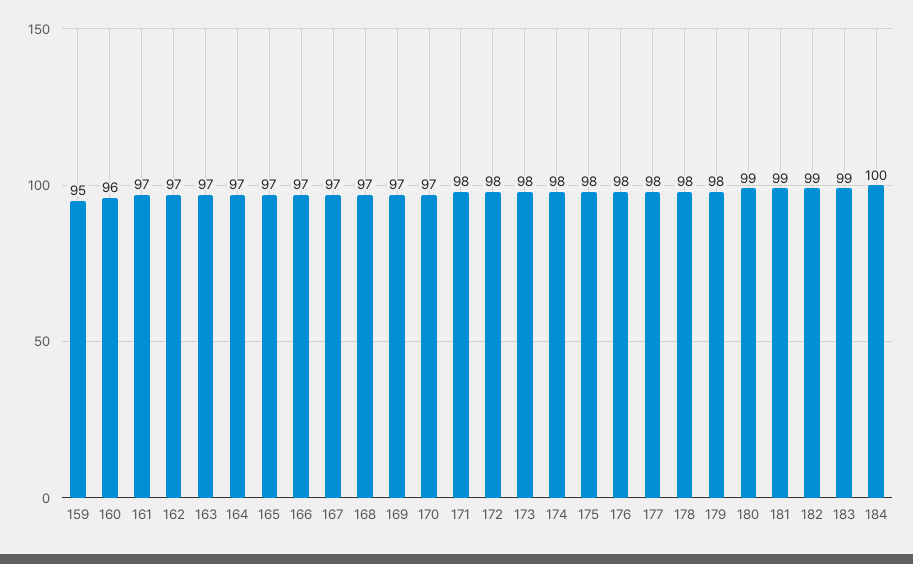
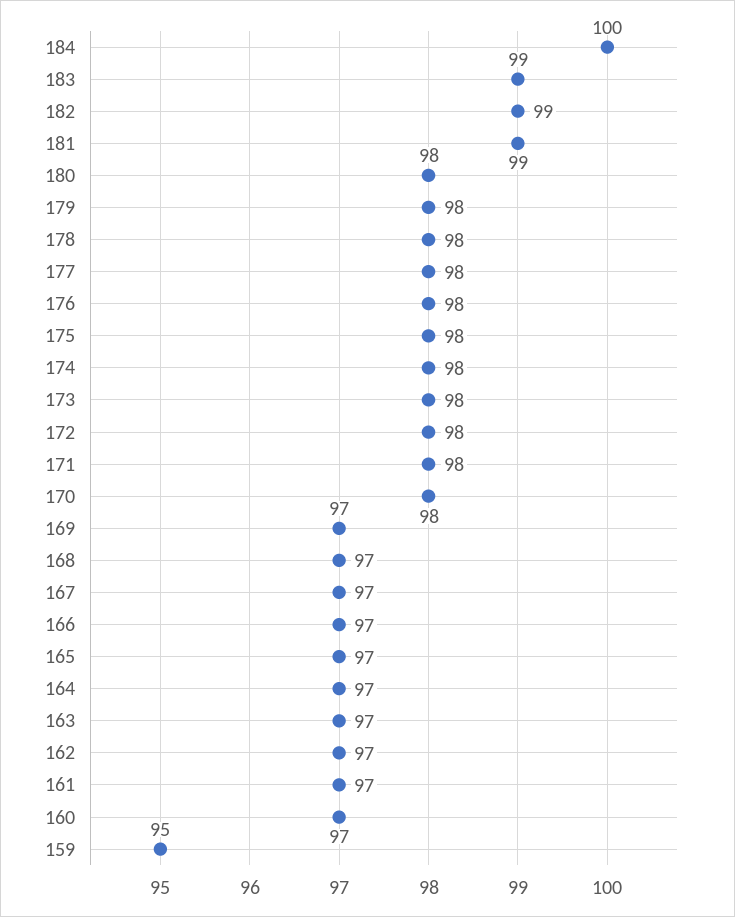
  {
    "159": 95,
-   "160": 96,
+   "160": 97,
    "161": 97,
    "162": 97,
    "163": 97,
    "164": 97,
    "165": 97,
    "166": 97,
    "167": 97,
    "168": 97,
    "169": 97,
-   "170": 97,
+   "170": 98,
    "171": 98,
    "172": 98,
    "173": 98,
    "174": 98,
    "175": 98,
    "176": 98,
    "177": 98,
    "178": 98,
    "179": 98,
-   "180": 99,
+   "180": 98,
    "181": 99,
    "182": 99,
    "183": 99,
    "184": 100
  }

